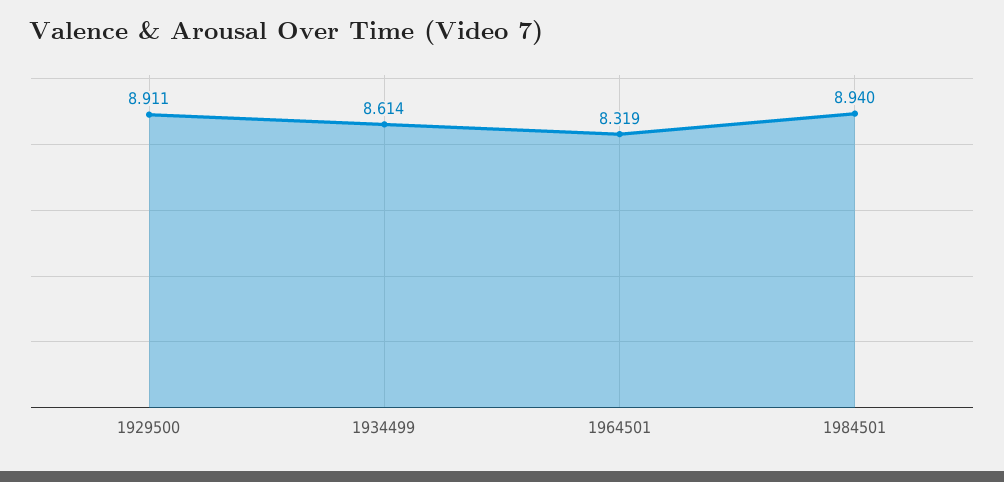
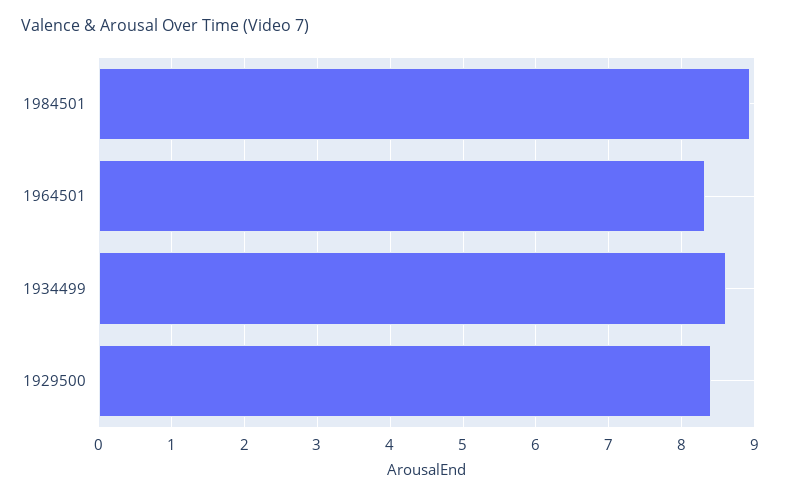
  {
-   "1929500": 8.911,
+   "1929500": 8.4,
    "1934499": 8.614,
    "1964501": 8.319,
    "1984501": 8.94
  }

